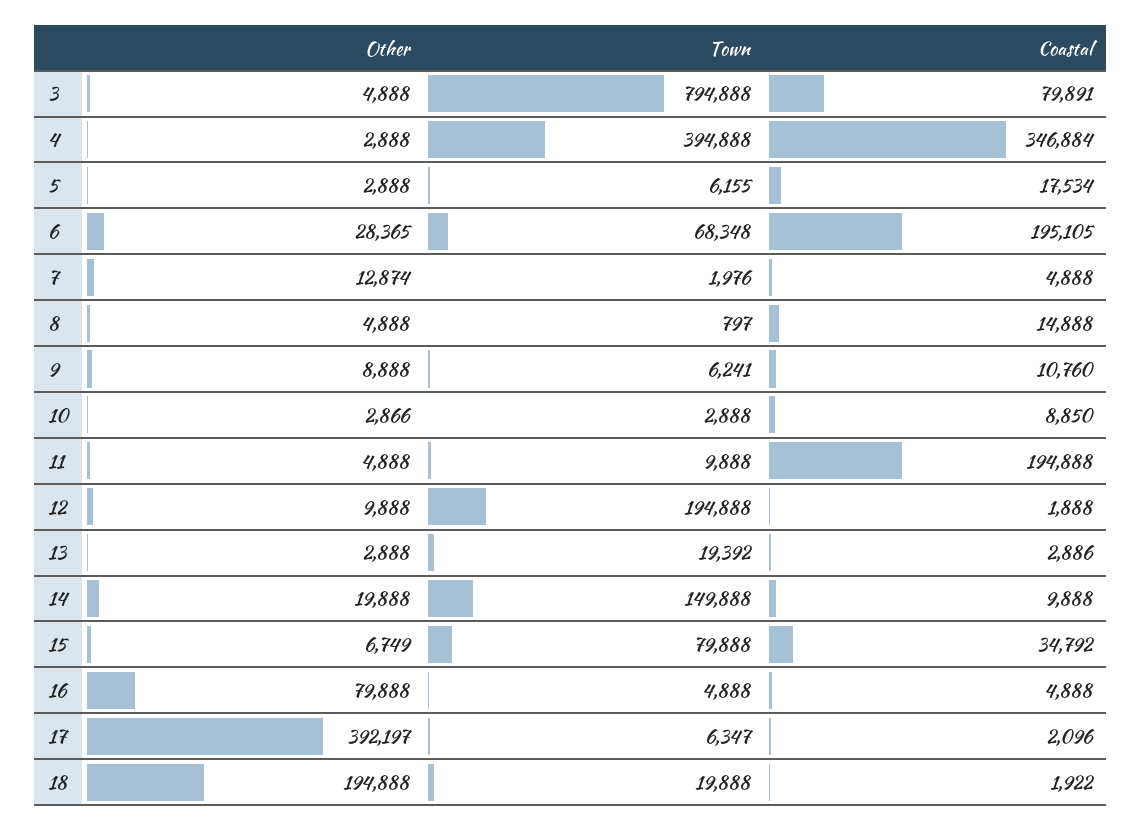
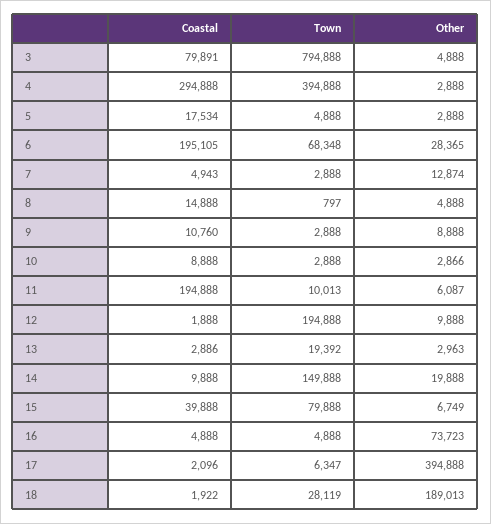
  {
    "Other": {
      "3": 4888,
      "4": 2888,
      "5": 2888,
      "6": 28365,
      "7": 12874,
      "8": 4888,
      "9": 8888,
      "10": 2866,
-     "11": 4888,
+     "11": 6087,
      "12": 9888,
-     "13": 2888,
+     "13": 2963,
      "14": 19888,
      "15": 6749,
-     "16": 79888,
+     "16": 73723,
-     "17": 392197,
+     "17": 394888,
-     "18": 194888
+     "18": 189013
    },
    "Town": {
      "3": 794888,
      "4": 394888,
-     "5": 6155,
+     "5": 4888,
      "6": 68348,
-     "7": 1976,
+     "7": 2888,
      "8": 797,
-     "9": 6241,
+     "9": 2888,
      "10": 2888,
-     "11": 9888,
+     "11": 10013,
      "12": 194888,
      "13": 19392,
      "14": 149888,
      "15": 79888,
      "16": 4888,
      "17": 6347,
-     "18": 19888
+     "18": 28119
    },
    "Coastal": {
      "3": 79891,
-     "4": 346884,
+     "4": 294888,
      "5": 17534,
      "6": 195105,
-     "7": 4888,
+     "7": 4943,
      "8": 14888,
      "9": 10760,
-     "10": 8850,
+     "10": 8888,
      "11": 194888,
      "12": 1888,
      "13": 2886,
      "14": 9888,
-     "15": 34792,
+     "15": 39888,
      "16": 4888,
      "17": 2096,
      "18": 1922
    }
  }

